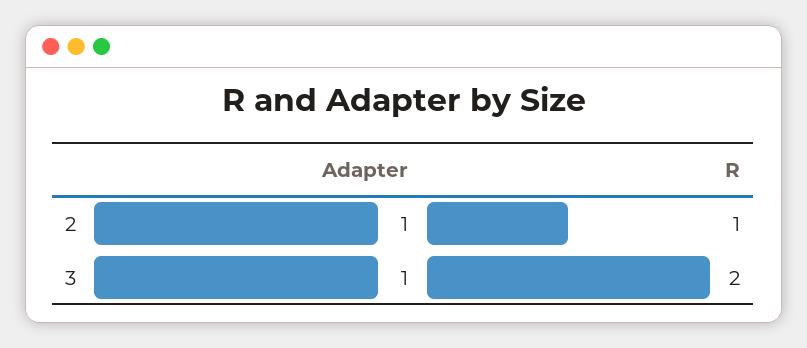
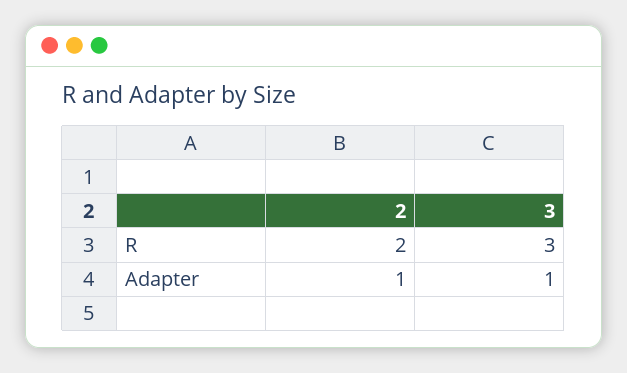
  {
    "Adapter": {
      "2": 1,
      "3": 1
    },
    "R": {
-     "2": 1,
+     "2": 2,
-     "3": 2
+     "3": 3
    }
  }

